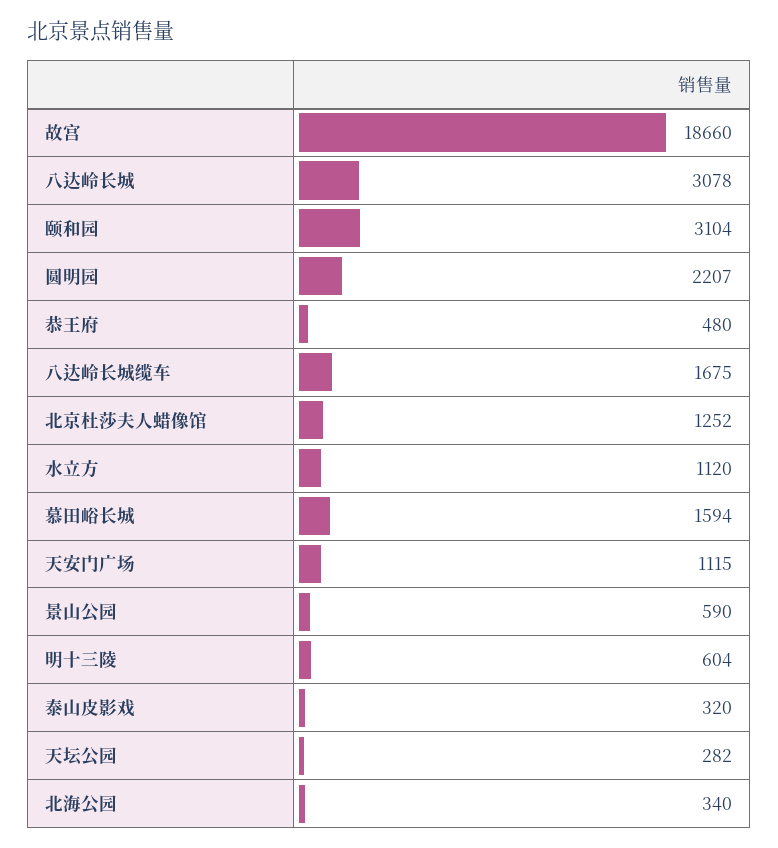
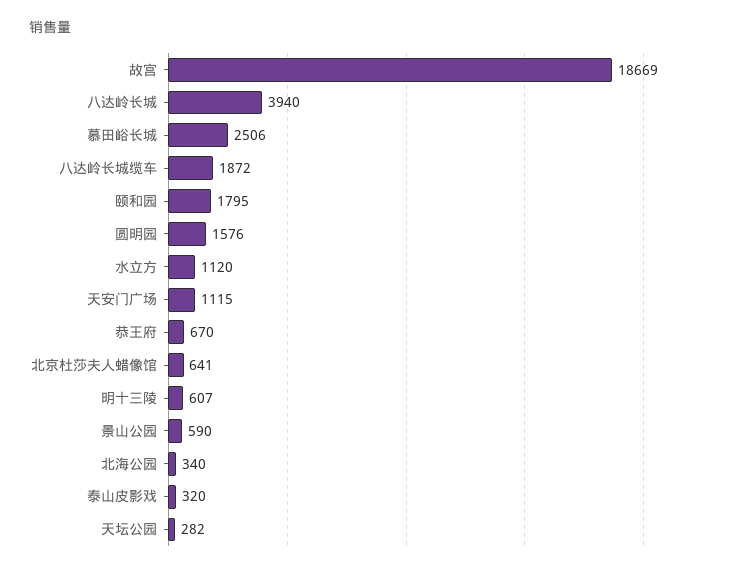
  {
-   "故宫": 18660,
+   "故宫": 18669,
-   "八达岭长城": 3078,
+   "八达岭长城": 3940,
-   "颐和园": 3104,
+   "颐和园": 1795,
-   "圆明园": 2207,
+   "圆明园": 1576,
-   "恭王府": 480,
+   "恭王府": 670,
-   "八达岭长城缆车": 1675,
+   "八达岭长城缆车": 1872,
-   "北京杜莎夫人蜡像馆": 1252,
+   "北京杜莎夫人蜡像馆": 641,
    "水立方": 1120,
-   "慕田峪长城": 1594,
+   "慕田峪长城": 2506,
    "天安门广场": 1115,
    "景山公园": 590,
-   "明十三陵": 604,
+   "明十三陵": 607,
    "泰山皮影戏": 320,
    "天坛公园": 282,
    "北海公园": 340
  }

